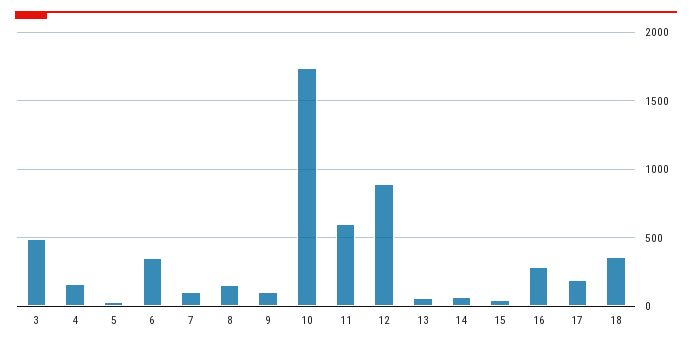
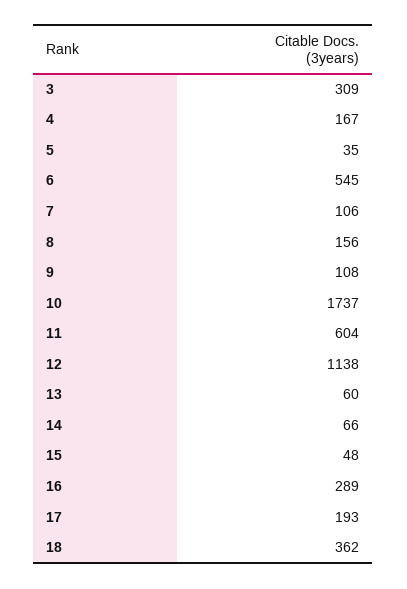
  {
-   "3": 500,
+   "3": 309,
    "4": 167,
    "5": 35,
-   "6": 350,
+   "6": 545,
    "7": 106,
    "8": 156,
    "9": 108,
    "10": 1737,
    "11": 604,
-   "12": 900,
+   "12": 1138,
    "13": 60,
    "14": 66,
    "15": 48,
    "16": 289,
    "17": 193,
    "18": 362
  }

